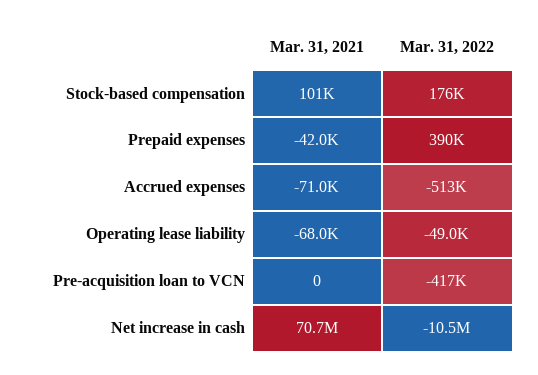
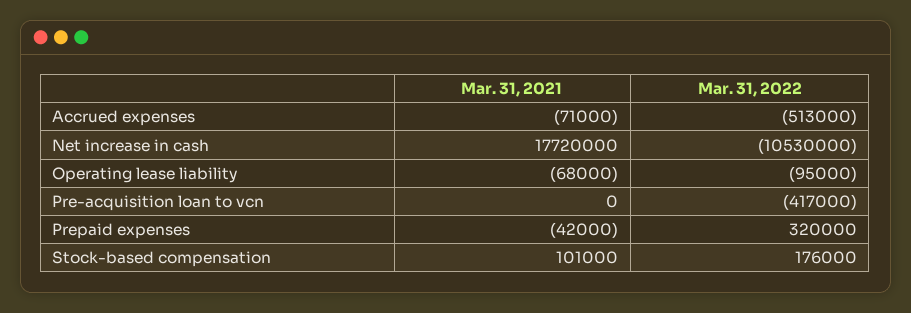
  {
    "Mar. 31, 2021": {
      "Stock-based compensation": 101000,
      "Prepaid expenses": -42000,
      "Accrued expenses": -71000,
      "Operating lease liability": -68000,
      "Pre-acquisition loan to VCN": 0,
-     "Net increase in cash": 70700000
+     "Net increase in cash": 17720000
    },
    "Mar. 31, 2022": {
      "Stock-based compensation": 176000,
-     "Prepaid expenses": 390000,
+     "Prepaid expenses": 320000,
      "Accrued expenses": -513000,
-     "Operating lease liability": -49000,
+     "Operating lease liability": -95000,
      "Pre-acquisition loan to VCN": -417000,
      "Net increase in cash": -10530000
    }
  }

